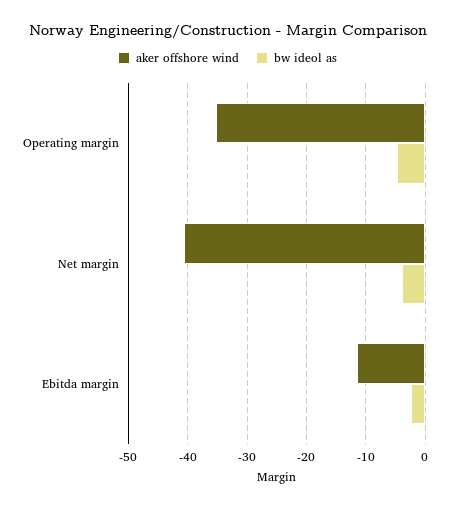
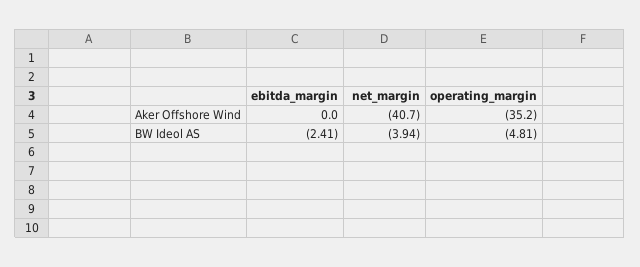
  {
    "aker offshore wind": {
      "Operating margin": -35.2,
      "Net margin": -40.7,
-     "Ebitda margin": -12
+     "Ebitda margin": 0
    },
    "bw ideol as": {
      "Operating margin": -4.81,
      "Net margin": -3.94,
      "Ebitda margin": -2.41
    }
  }

